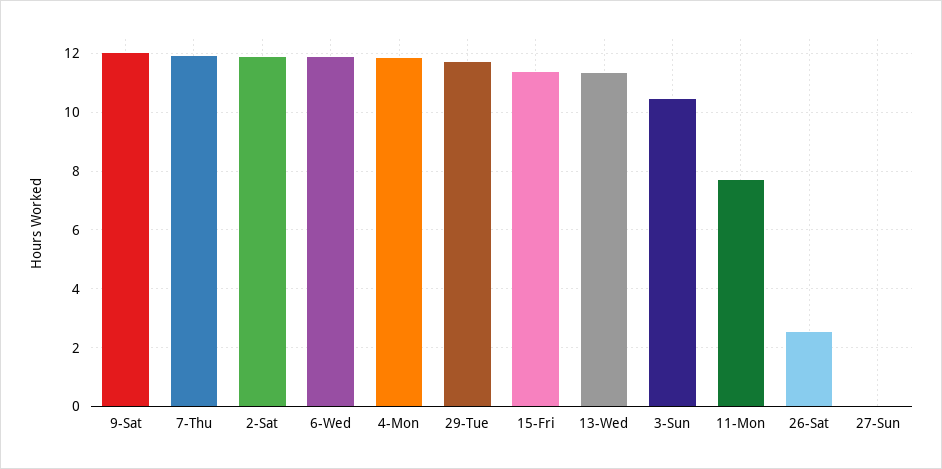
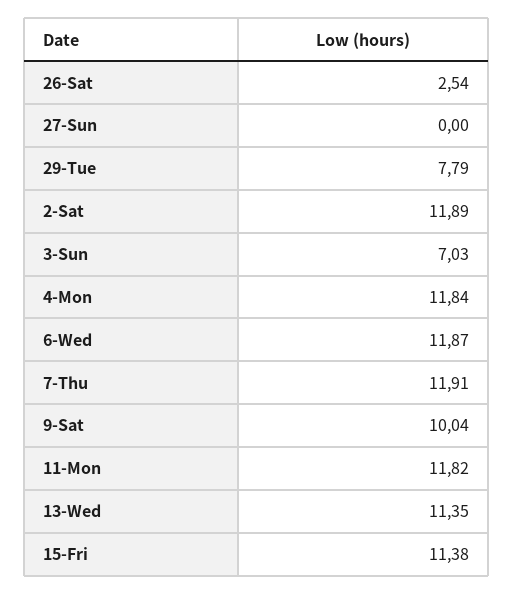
  {
-   "9-Sat": 12,
+   "9-Sat": 10.04,
    "7-Thu": 11.91,
    "2-Sat": 11.89,
    "6-Wed": 11.87,
    "4-Mon": 11.84,
-   "29-Tue": 11.75,
+   "29-Tue": 7.79,
    "15-Fri": 11.38,
    "13-Wed": 11.35,
-   "3-Sun": 10.5,
+   "3-Sun": 7.03,
-   "11-Mon": 7.75,
+   "11-Mon": 11.82,
    "26-Sat": 2.54,
    "27-Sun": 0
  }

